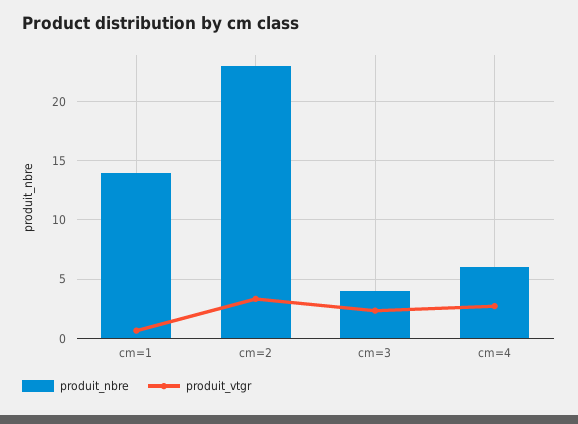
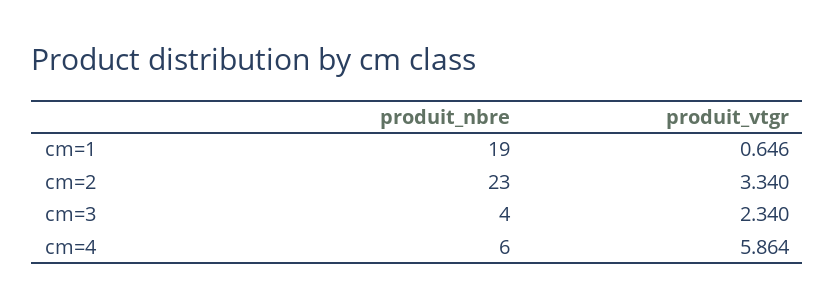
  {
    "produit_nbre": {
-     "cm=1": 14,
+     "cm=1": 19,
      "cm=2": 23,
      "cm=3": 4,
      "cm=4": 6
    },
    "produit_vtgr": {
      "cm=1": 0.646,
      "cm=2": 3.34,
      "cm=3": 2.34,
-     "cm=4": 3
+     "cm=4": 5.864
    }
  }

